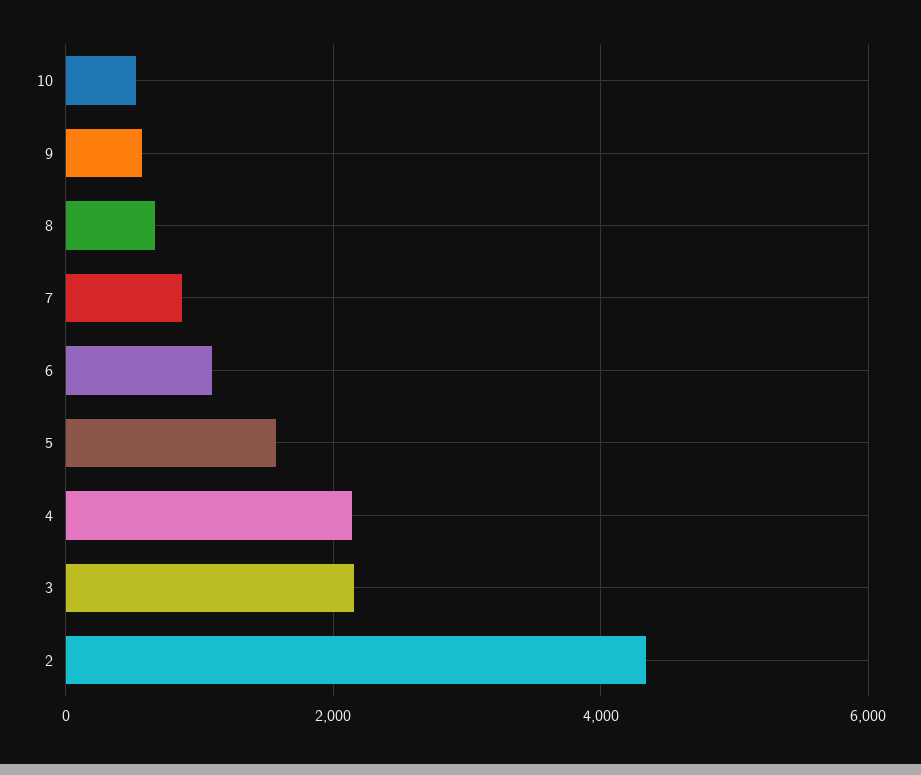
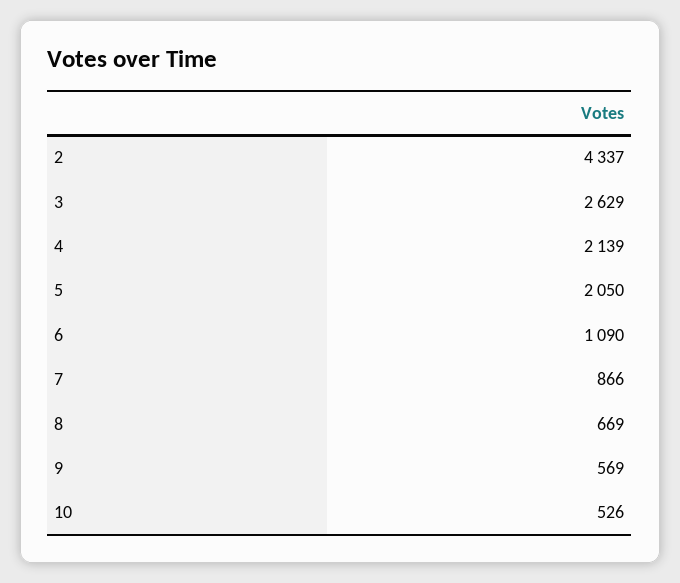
  {
    "10": 526,
    "9": 569,
    "8": 669,
    "7": 866,
    "6": 1090,
-   "5": 1600,
+   "5": 2050,
    "4": 2139,
-   "3": 2200,
+   "3": 2629,
    "2": 4337
  }

